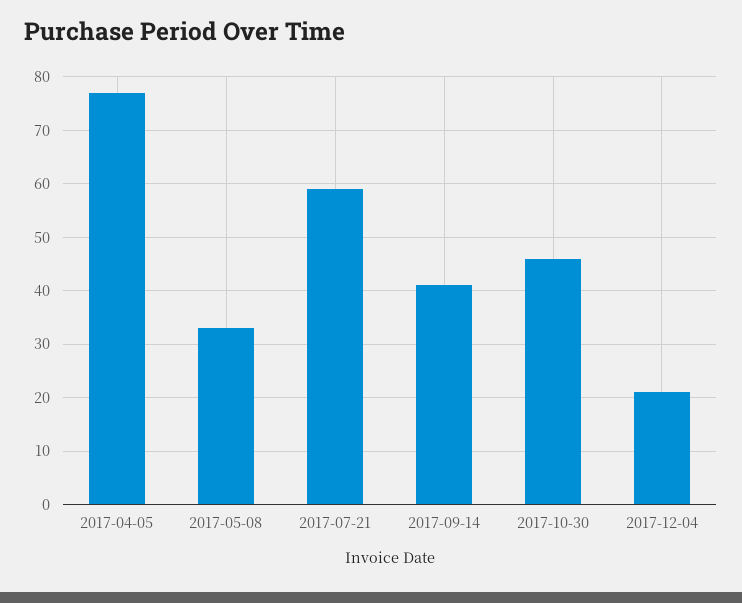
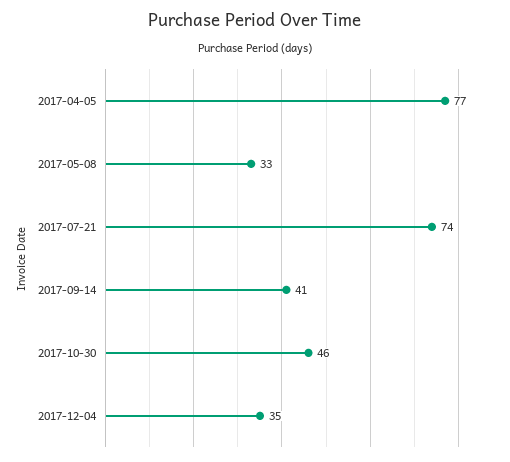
  {
    "2017-04-05": 77,
    "2017-05-08": 33,
-   "2017-07-21": 60,
+   "2017-07-21": 74,
    "2017-09-14": 41,
    "2017-10-30": 46,
-   "2017-12-04": 20
+   "2017-12-04": 35
  }

